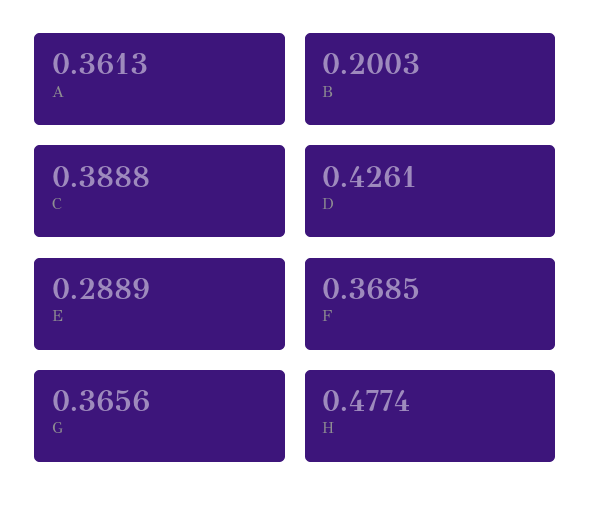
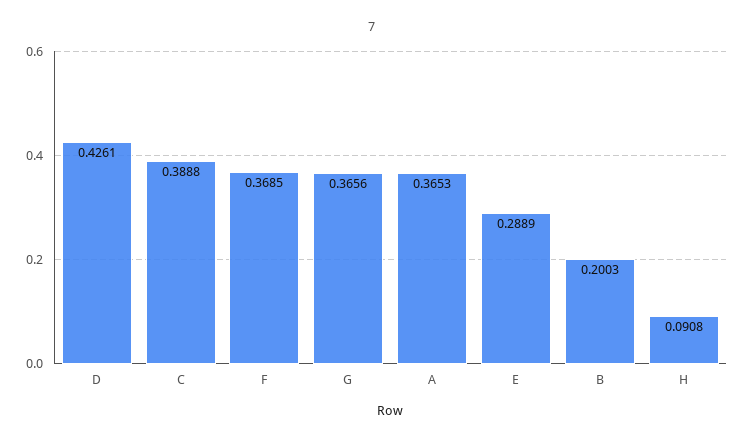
  {
-   "A": 0.3613,
+   "A": 0.3653,
    "B": 0.2003,
    "C": 0.3888,
    "D": 0.4261,
    "E": 0.2889,
    "F": 0.3685,
    "G": 0.3656,
-   "H": 0.4774
+   "H": 0.0908
  }

